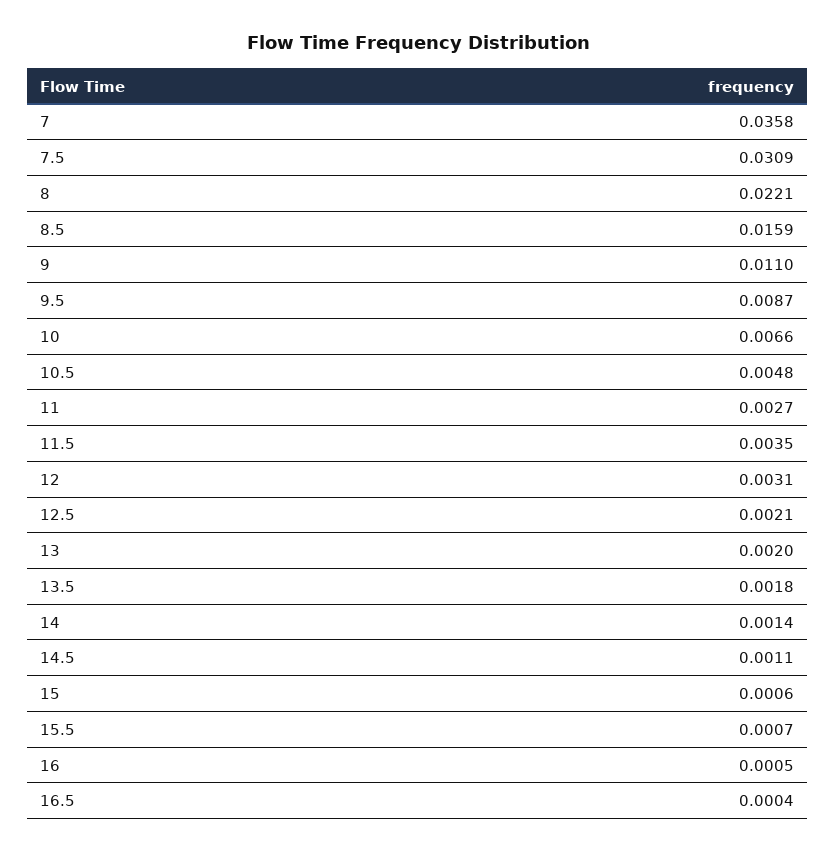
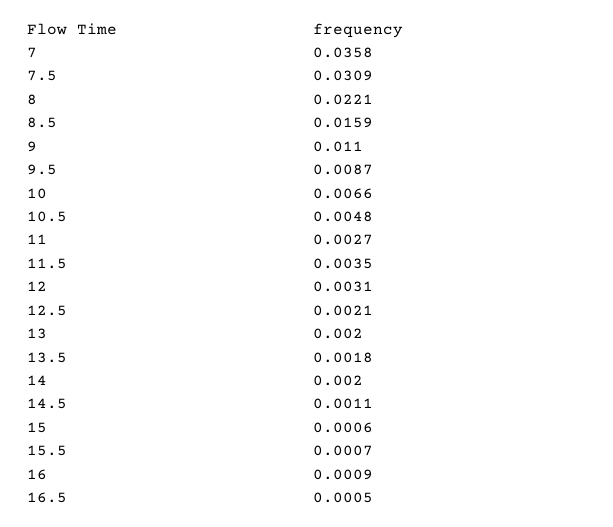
  {
    "7": 0.0358,
    "7.5": 0.0309,
    "8": 0.0221,
    "8.5": 0.0159,
    "9": 0.011,
    "9.5": 0.0087,
    "10": 0.0066,
    "10.5": 0.0048,
    "11": 0.0027,
    "11.5": 0.0035,
    "12": 0.0031,
    "12.5": 0.0021,
    "13": 0.002,
    "13.5": 0.0018,
-   "14": 0.0014,
+   "14": 0.002,
    "14.5": 0.0011,
    "15": 0.0006,
    "15.5": 0.0007,
-   "16": 0.0005,
+   "16": 0.0009,
-   "16.5": 0.0004
+   "16.5": 0.0005
  }

